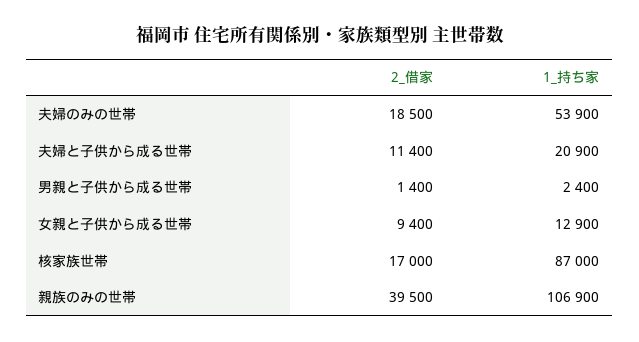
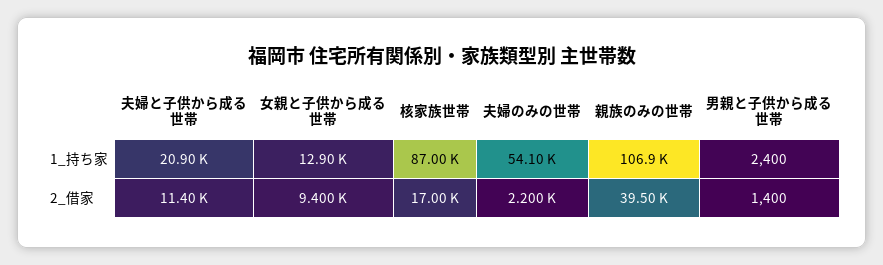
  {
    "2_借家": {
-     "夫婦のみの世帯": 18500,
+     "夫婦のみの世帯": 2200,
      "夫婦と子供から成る世帯": 11400,
      "男親と子供から成る世帯": 1400,
      "女親と子供から成る世帯": 9400,
      "核家族世帯": 17000,
      "親族のみの世帯": 39500
    },
    "1_持ち家": {
-     "夫婦のみの世帯": 53900,
+     "夫婦のみの世帯": 54100,
      "夫婦と子供から成る世帯": 20900,
      "男親と子供から成る世帯": 2400,
      "女親と子供から成る世帯": 12900,
      "核家族世帯": 87000,
      "親族のみの世帯": 106900
    }
  }

